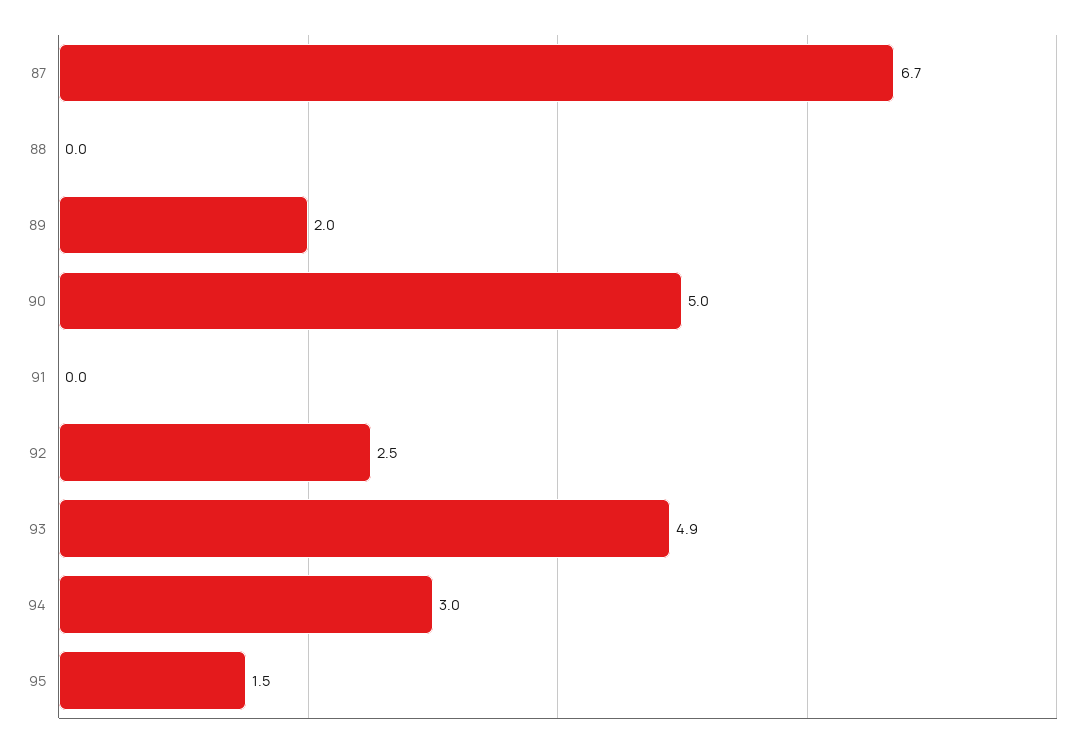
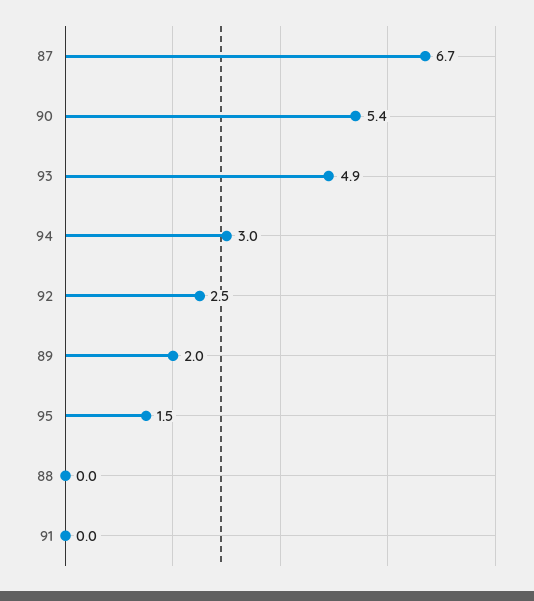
  {
    "87": 6.7,
    "88": 0,
    "89": 2,
-   "90": 5,
+   "90": 5.4,
    "91": 0,
    "92": 2.5,
    "93": 4.9,
    "94": 3,
    "95": 1.5
  }

